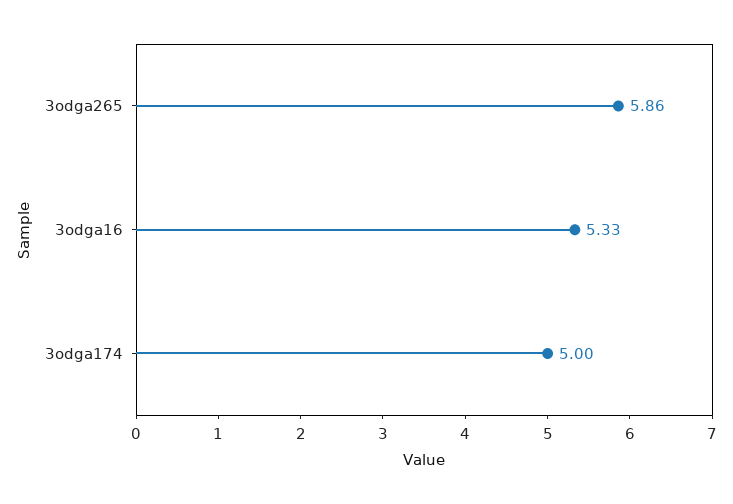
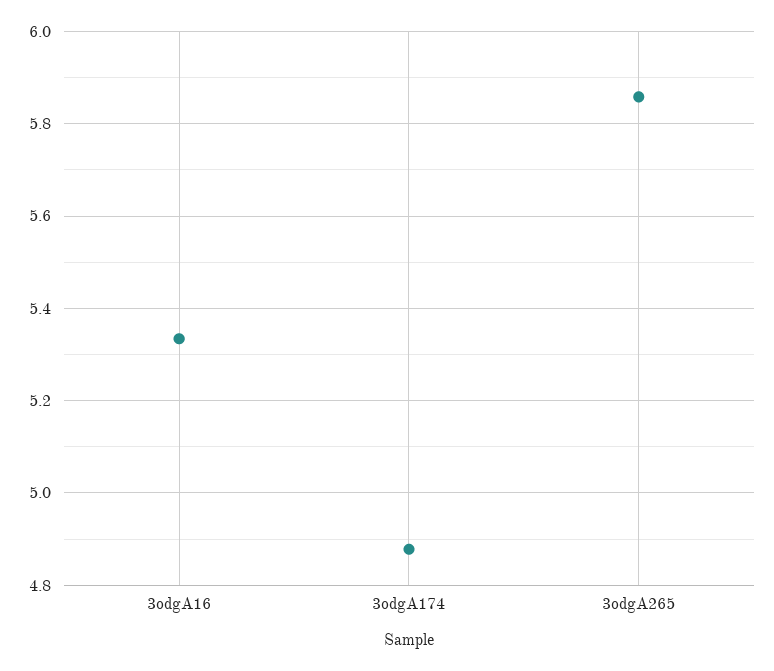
  {
    "3odga265": 5.86,
    "3odga16": 5.33,
-   "3odga174": 5
+   "3odga174": 4.88
  }

